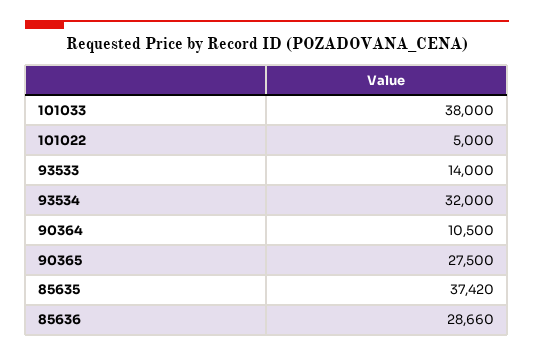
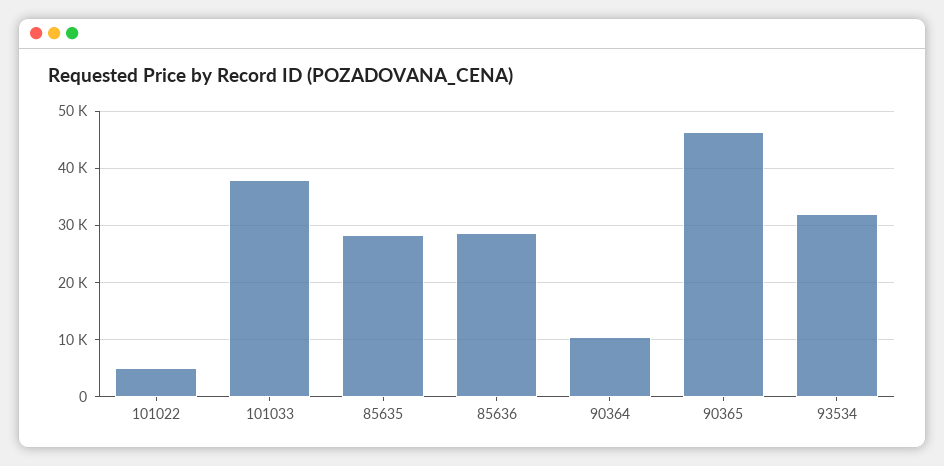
  {
    "101033": 38000,
    "101022": 5000,
-   "93533": 14000,
    "93534": 32000,
    "90364": 10500,
-   "90365": 27500,
+   "90365": 46000,
-   "85635": 37420,
+   "85635": 28000,
    "85636": 28660
  }

